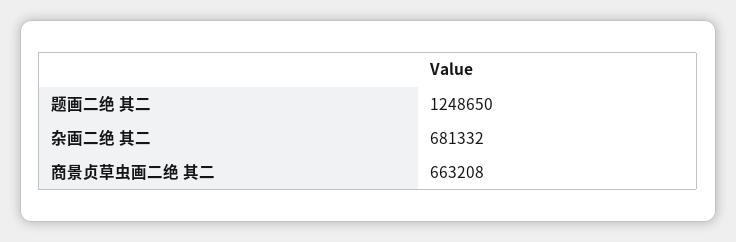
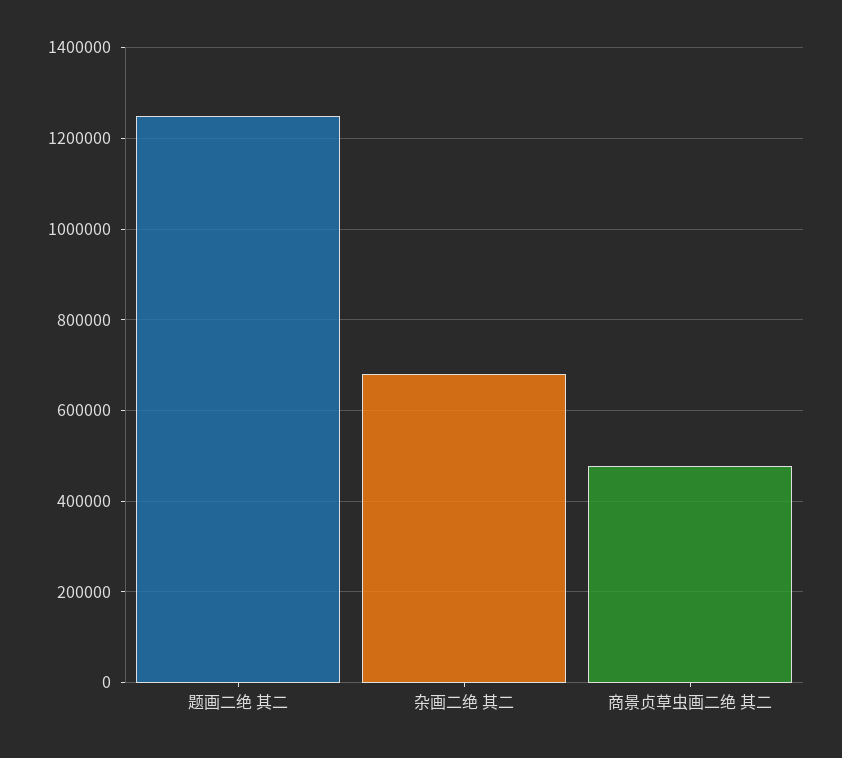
  {
    "题画二绝 其二": 1248650,
    "杂画二绝 其二": 681332,
-   "商景贞草虫画二绝 其二": 663208
+   "商景贞草虫画二绝 其二": 480000
  }

